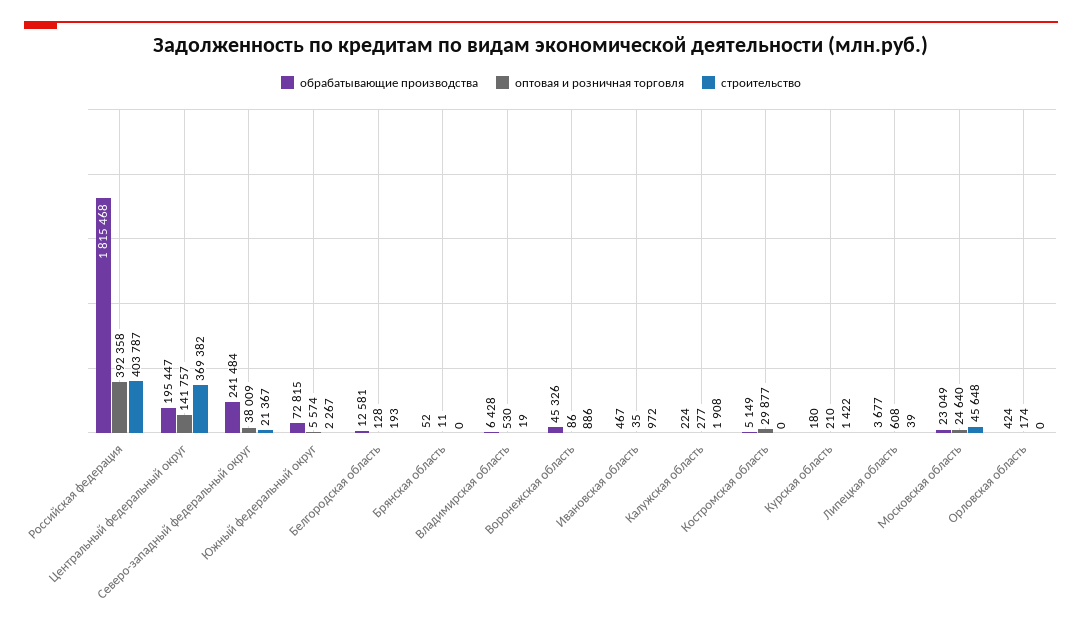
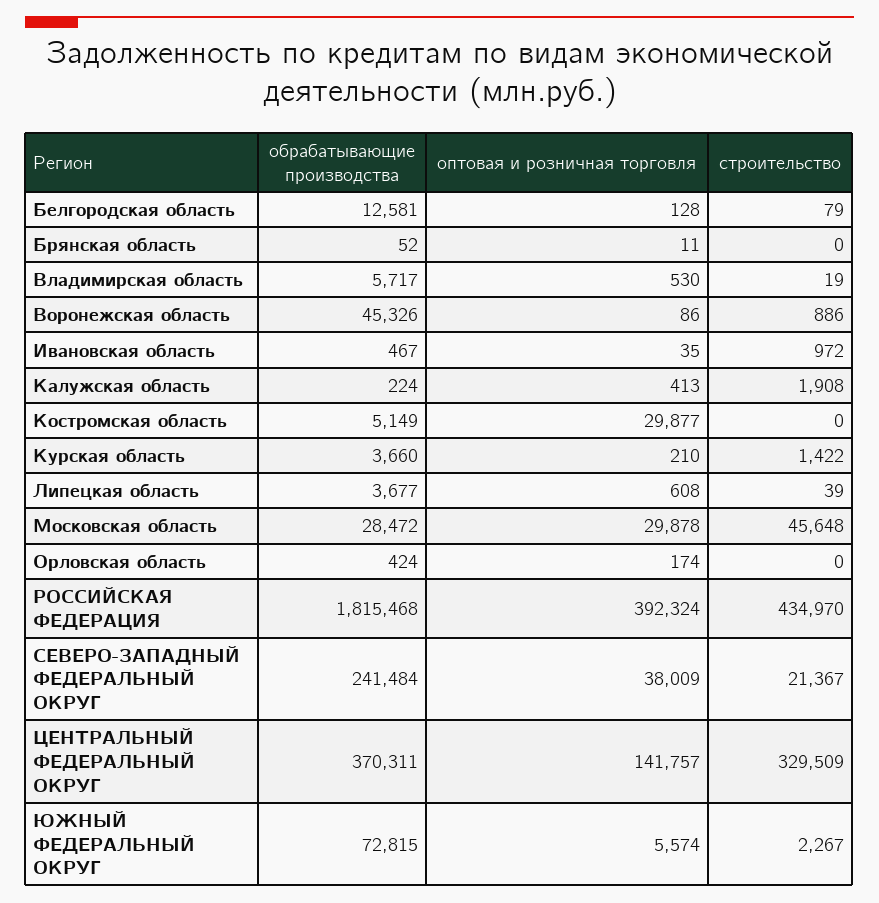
  {
    "обрабатывающие производства": {
      "Российская федерация": 1815468,
-     "Центральный федеральный округ": 195447,
+     "Центральный федеральный округ": 370311,
      "Северо-западный федеральный округ": 241484,
      "Южный федеральный округ": 72815,
      "Белгородская область": 12581,
      "Брянская область": 52,
-     "Владимирская область": 6428,
+     "Владимирская область": 5717,
      "Воронежская область": 45326,
      "Ивановская область": 467,
      "Калужская область": 224,
      "Костромская область": 5149,
-     "Курская область": 180,
+     "Курская область": 3660,
      "Липецкая область": 3677,
-     "Московская область": 23049,
+     "Московская область": 28472,
      "Орловская область": 424
    },
    "оптовая и розничная торговля": {
-     "Российская федерация": 392358,
+     "Российская федерация": 392324,
      "Центральный федеральный округ": 141757,
      "Северо-западный федеральный округ": 38009,
      "Южный федеральный округ": 5574,
      "Белгородская область": 128,
      "Брянская область": 11,
      "Владимирская область": 530,
      "Воронежская область": 86,
      "Ивановская область": 35,
-     "Калужская область": 277,
+     "Калужская область": 413,
      "Костромская область": 29877,
      "Курская область": 210,
      "Липецкая область": 608,
-     "Московская область": 24640,
+     "Московская область": 29878,
      "Орловская область": 174
    },
    "строительство": {
-     "Российская федерация": 403787,
+     "Российская федерация": 434970,
-     "Центральный федеральный округ": 369382,
+     "Центральный федеральный округ": 329509,
      "Северо-западный федеральный округ": 21367,
      "Южный федеральный округ": 2267,
-     "Белгородская область": 193,
+     "Белгородская область": 79,
      "Брянская область": 0,
      "Владимирская область": 19,
      "Воронежская область": 886,
      "Ивановская область": 972,
      "Калужская область": 1908,
      "Костромская область": 0,
      "Курская область": 1422,
      "Липецкая область": 39,
      "Московская область": 45648,
      "Орловская область": 0
    }
  }

